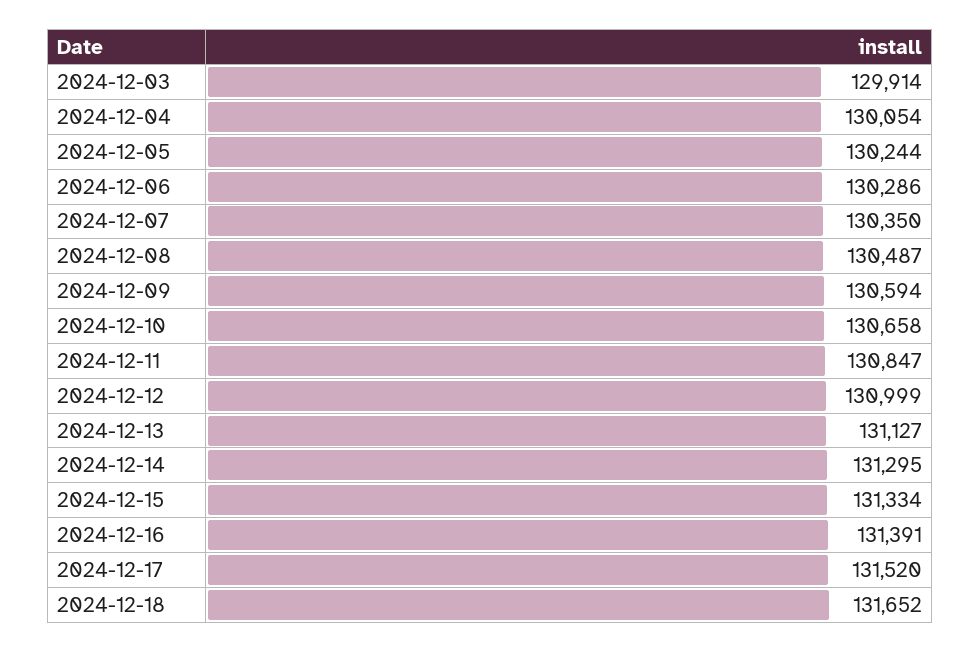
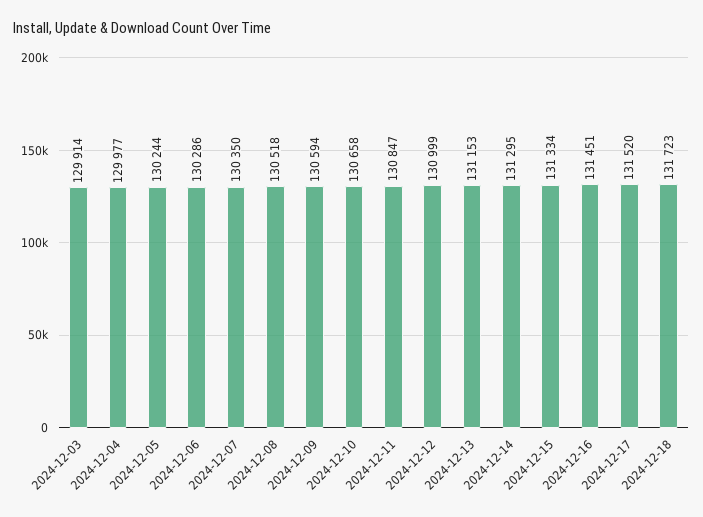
  {
    "2024-12-03": 129914,
-   "2024-12-04": 130054,
+   "2024-12-04": 129977,
    "2024-12-05": 130244,
    "2024-12-06": 130286,
    "2024-12-07": 130350,
-   "2024-12-08": 130487,
+   "2024-12-08": 130518,
    "2024-12-09": 130594,
    "2024-12-10": 130658,
    "2024-12-11": 130847,
    "2024-12-12": 130999,
-   "2024-12-13": 131127,
+   "2024-12-13": 131153,
    "2024-12-14": 131295,
    "2024-12-15": 131334,
-   "2024-12-16": 131391,
+   "2024-12-16": 131451,
    "2024-12-17": 131520,
-   "2024-12-18": 131652
+   "2024-12-18": 131723
  }

